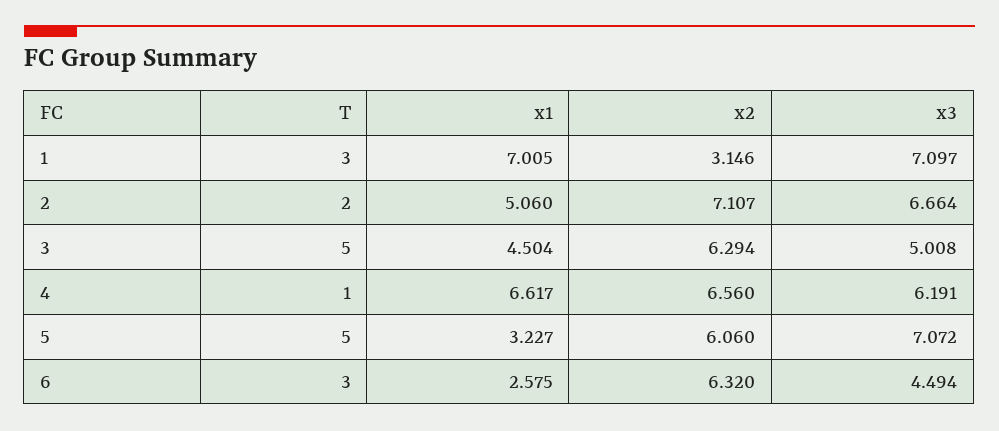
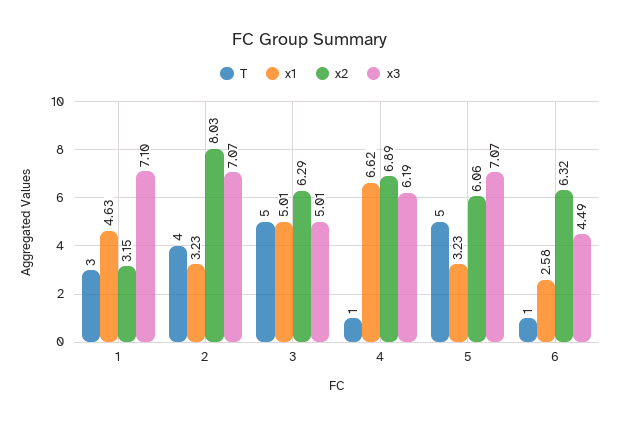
  {
    "T": {
      "1": 3,
-     "2": 2,
+     "2": 4,
      "3": 5,
      "4": 1,
      "5": 5,
-     "6": 3
+     "6": 1
    },
    "x1": {
-     "1": 7.005,
+     "1": 4.63,
-     "2": 5.06,
+     "2": 3.23,
-     "3": 4.504,
+     "3": 5.01,
      "4": 6.617,
      "5": 3.227,
      "6": 2.575
    },
    "x2": {
      "1": 3.146,
-     "2": 7.107,
+     "2": 8.03,
      "3": 6.294,
-     "4": 6.56,
+     "4": 6.89,
      "5": 6.06,
      "6": 6.32
    },
    "x3": {
      "1": 7.097,
-     "2": 6.664,
+     "2": 7.07,
      "3": 5.008,
      "4": 6.191,
      "5": 7.072,
      "6": 4.494
    }
  }

